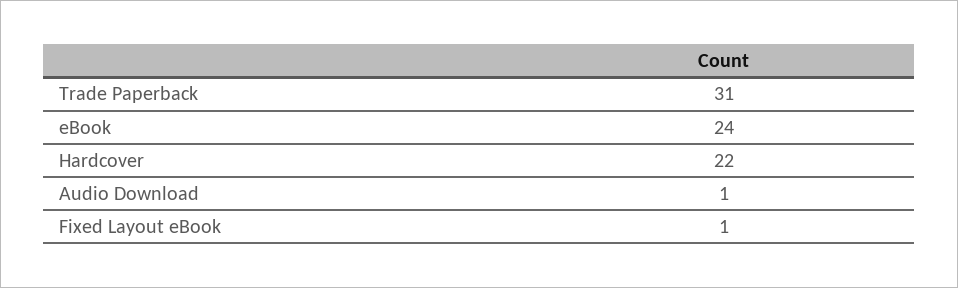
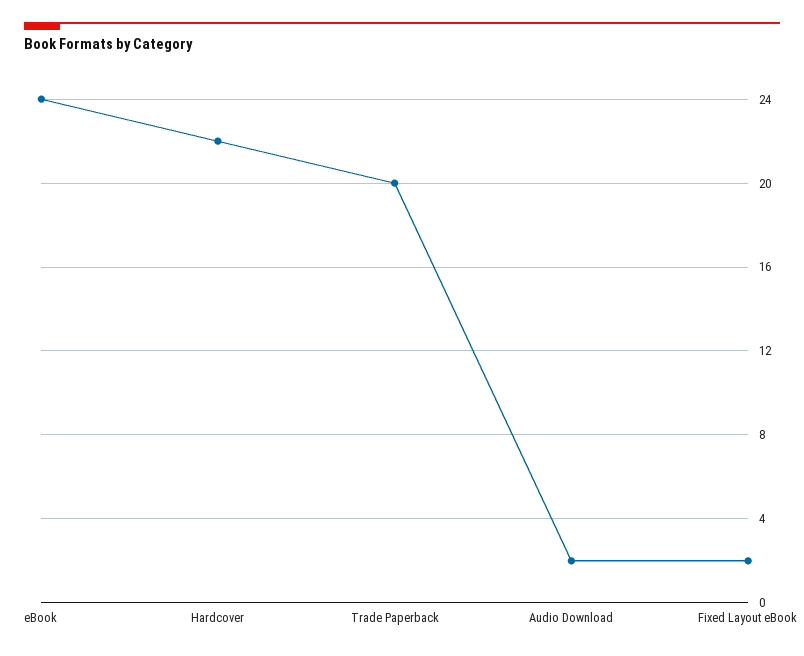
  {
-   "Trade Paperback": 31,
+   "Trade Paperback": 20,
    "eBook": 24,
    "Hardcover": 22,
-   "Audio Download": 1,
+   "Audio Download": 2,
-   "Fixed Layout eBook": 1
+   "Fixed Layout eBook": 2
  }

